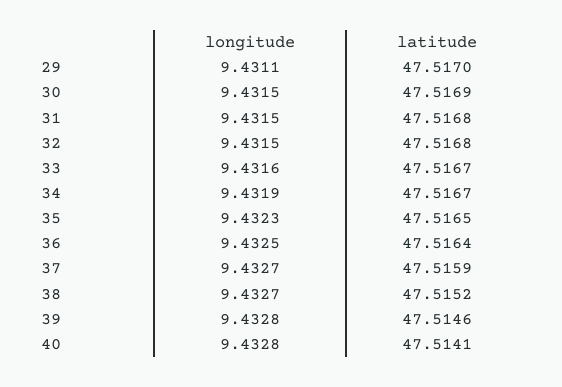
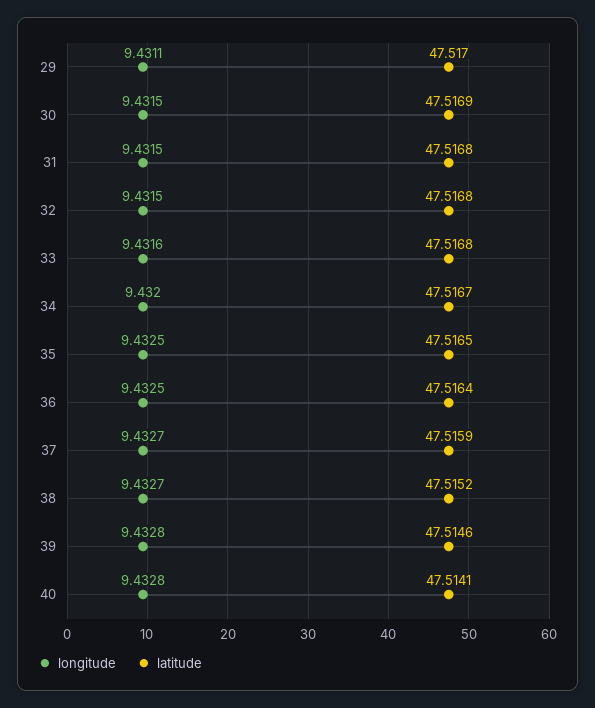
  {
    "longitude": {
      "29": 9.4311,
      "30": 9.4315,
      "31": 9.4315,
      "32": 9.4315,
      "33": 9.4316,
-     "34": 9.4319,
+     "34": 9.432,
-     "35": 9.4323,
+     "35": 9.4325,
      "36": 9.4325,
      "37": 9.4327,
      "38": 9.4327,
      "39": 9.4328,
      "40": 9.4328
    },
    "latitude": {
      "29": 47.517,
      "30": 47.5169,
      "31": 47.5168,
      "32": 47.5168,
-     "33": 47.5167,
+     "33": 47.5168,
      "34": 47.5167,
      "35": 47.5165,
      "36": 47.5164,
      "37": 47.5159,
      "38": 47.5152,
      "39": 47.5146,
      "40": 47.5141
    }
  }

